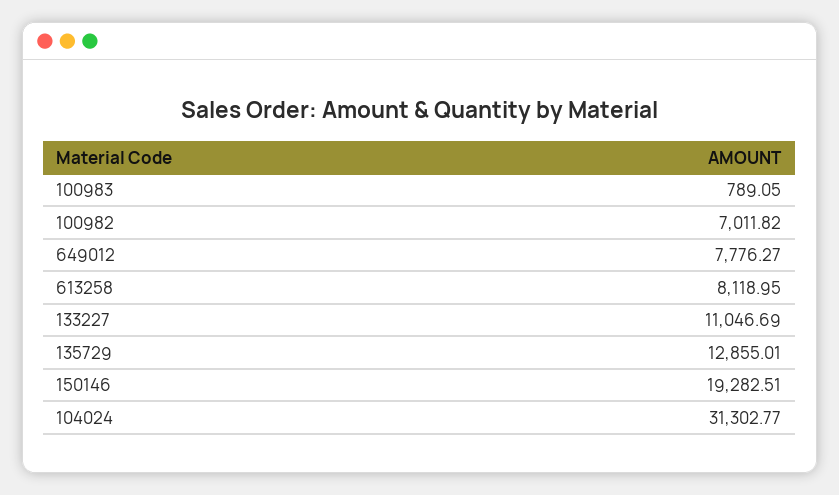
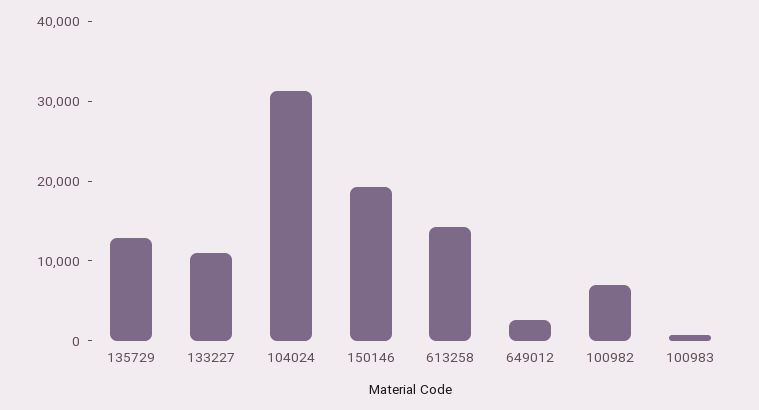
  {
    "100983": 789.05,
    "100982": 7011.82,
-   "649012": 7776.27,
+   "649012": 2000,
-   "613258": 8118.95,
+   "613258": 14000,
    "133227": 11046.69,
    "135729": 12855.01,
    "150146": 19282.51,
    "104024": 31302.77
  }

